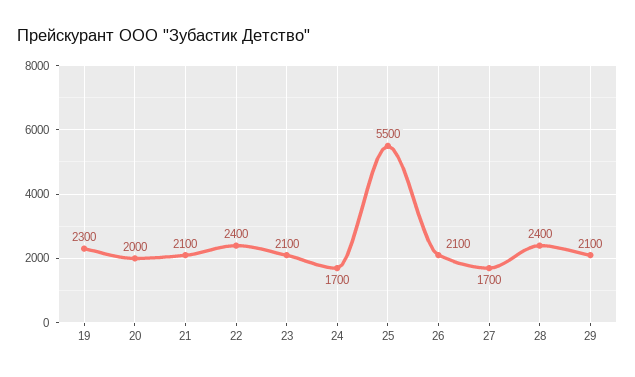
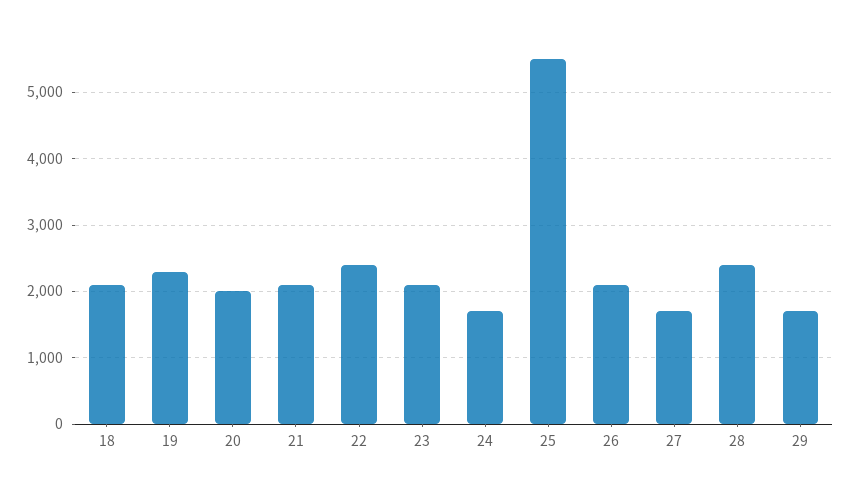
  {
    "19": 2300,
    "20": 2000,
    "21": 2100,
    "22": 2400,
    "23": 2100,
    "24": 1700,
    "25": 5500,
    "26": 2100,
    "27": 1700,
    "28": 2400,
-   "29": 2100
+   "29": 1700,
+   "18": 2100
  }

